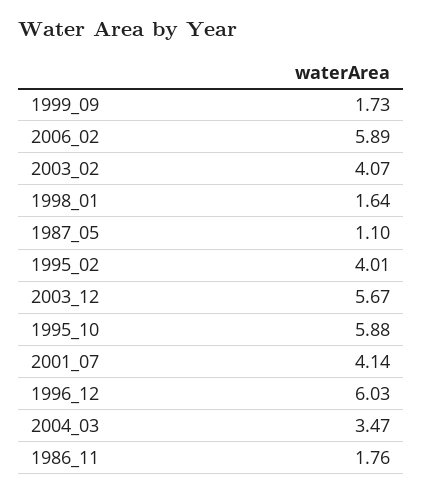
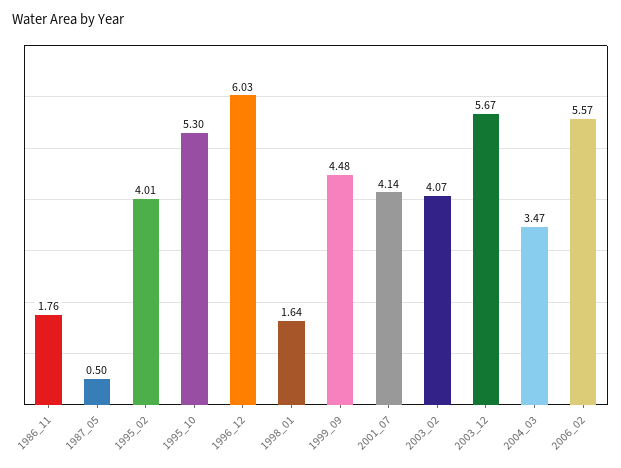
  {
-   "1999_09": 1.73,
+   "1999_09": 4.48,
-   "2006_02": 5.89,
+   "2006_02": 5.57,
    "2003_02": 4.07,
    "1998_01": 1.64,
-   "1987_05": 1.1,
+   "1987_05": 0.5,
    "1995_02": 4.01,
    "2003_12": 5.67,
-   "1995_10": 5.88,
+   "1995_10": 5.3,
    "2001_07": 4.14,
    "1996_12": 6.03,
    "2004_03": 3.47,
    "1986_11": 1.76
  }

